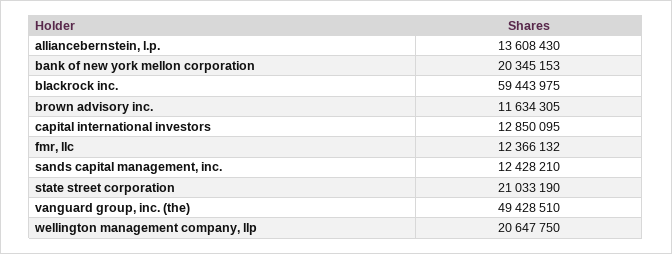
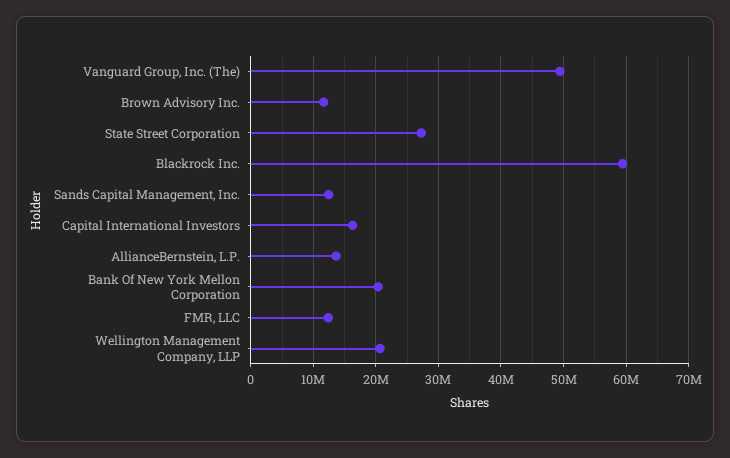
  {
    "alliancebernstein, l.p.": 13608430,
    "bank of new york mellon corporation": 20345153,
    "blackrock inc.": 59443975,
    "brown advisory inc.": 11634305,
-   "capital international investors": 12850095,
+   "capital international investors": 16000000,
    "fmr, llc": 12366132,
    "sands capital management, inc.": 12428210,
-   "state street corporation": 21033190,
+   "state street corporation": 27000000,
    "vanguard group, inc. (the)": 49428510,
    "wellington management company, llp": 20647750
  }

